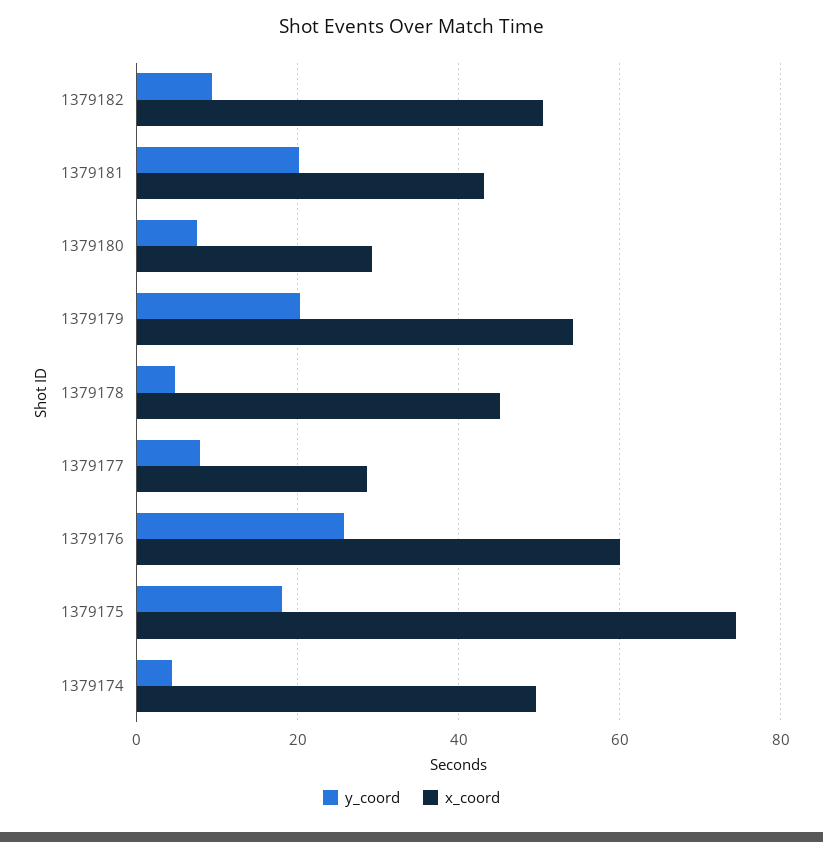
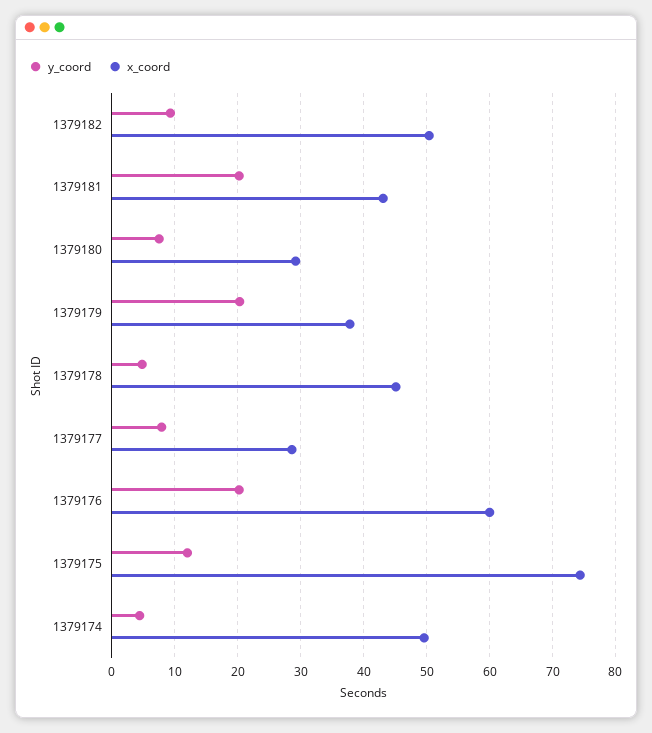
  {
    "y_coord": {
      "1379182": 9,
      "1379181": 20,
      "1379180": 8,
      "1379179": 20,
      "1379178": 5,
      "1379177": 8,
-     "1379176": 26,
+     "1379176": 20,
-     "1379175": 18,
+     "1379175": 12,
      "1379174": 4
    },
    "x_coord": {
      "1379182": 50,
      "1379181": 43,
      "1379180": 29,
-     "1379179": 54,
+     "1379179": 38,
      "1379178": 45,
      "1379177": 29,
      "1379176": 60,
      "1379175": 74,
      "1379174": 50
    }
  }

